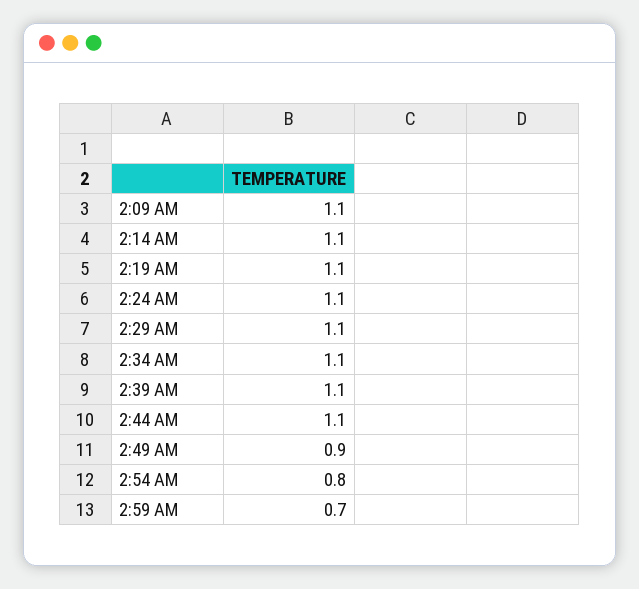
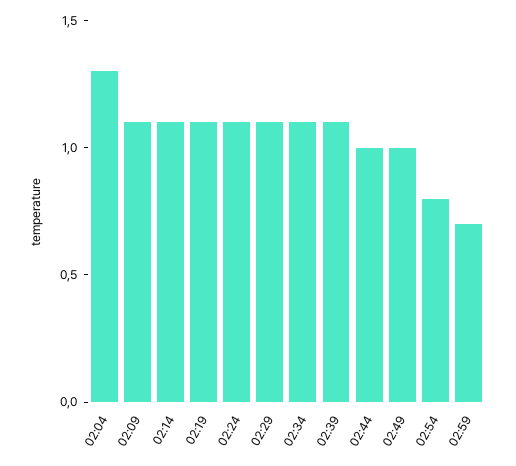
  {
    "2:09 AM": 1.1,
    "2:14 AM": 1.1,
    "2:19 AM": 1.1,
    "2:24 AM": 1.1,
    "2:29 AM": 1.1,
    "2:34 AM": 1.1,
    "2:39 AM": 1.1,
-   "2:44 AM": 1.1,
+   "2:44 AM": 1,
-   "2:49 AM": 0.9,
+   "2:49 AM": 1,
    "2:54 AM": 0.8,
-   "2:59 AM": 0.7
+   "2:59 AM": 0.7,
+   "02:04": 1.3
  }

